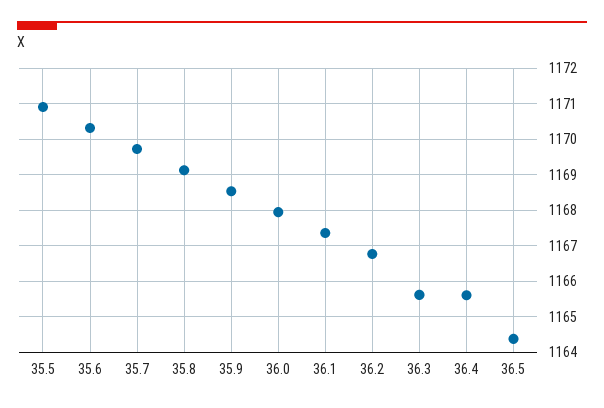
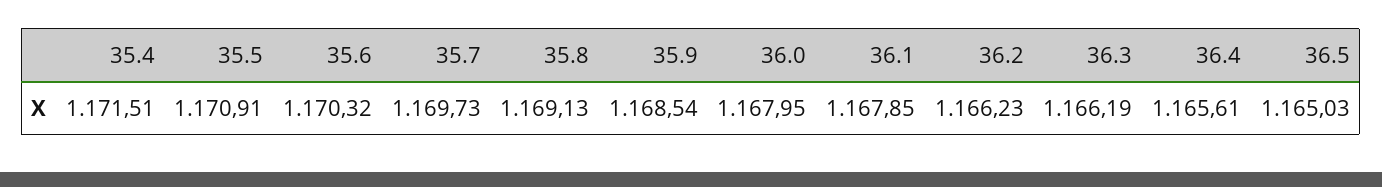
  {
    "35.5": 1170.91,
    "35.6": 1170.32,
    "35.7": 1169.73,
    "35.8": 1169.13,
    "35.9": 1168.54,
    "36.0": 1167.95,
-   "36.1": 1167.4,
+   "36.1": 1167.85,
-   "36.2": 1166.8,
+   "36.2": 1166.23,
-   "36.3": 1165.6,
+   "36.3": 1166.19,
    "36.4": 1165.61,
-   "36.5": 1164.4
+   "36.5": 1165.03,
+   "35.4": 1171.51
  }

